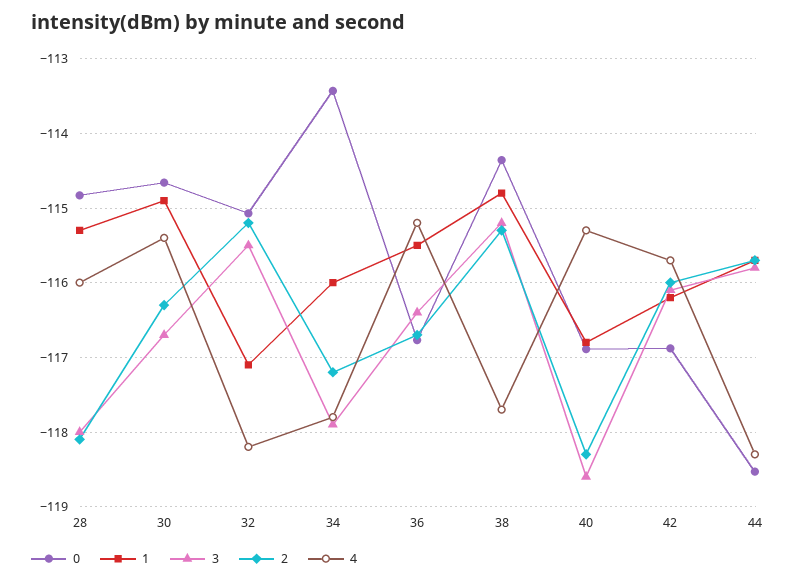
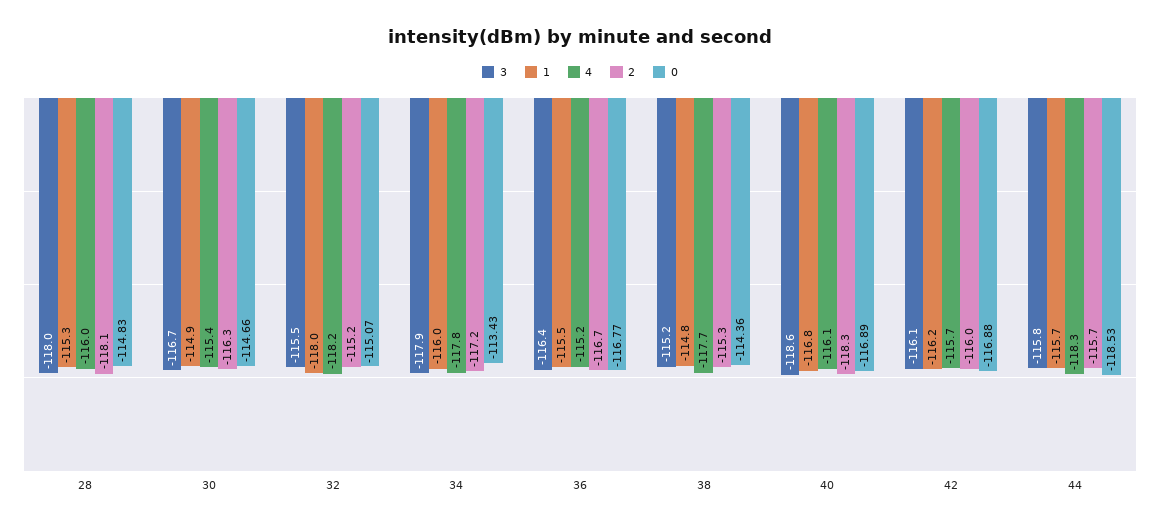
  {
    "0": {
      "28": -114.83,
      "30": -114.66,
      "32": -115.07,
      "34": -113.43,
      "36": -116.77,
      "38": -114.36,
      "40": -116.89,
      "42": -116.88,
      "44": -118.53
    },
    "1": {
      "28": -115.3,
      "30": -114.9,
-     "32": -117.1,
+     "32": -118,
      "34": -116,
      "36": -115.5,
      "38": -114.8,
      "40": -116.8,
      "42": -116.2,
      "44": -115.7
    },
    "3": {
      "28": -118,
      "30": -116.7,
      "32": -115.5,
      "34": -117.9,
      "36": -116.4,
      "38": -115.2,
      "40": -118.6,
      "42": -116.1,
      "44": -115.8
    },
    "2": {
      "28": -118.1,
      "30": -116.3,
      "32": -115.2,
      "34": -117.2,
      "36": -116.7,
      "38": -115.3,
      "40": -118.3,
      "42": -116,
      "44": -115.7
    },
    "4": {
      "28": -116,
      "30": -115.4,
      "32": -118.2,
      "34": -117.8,
      "36": -115.2,
      "38": -117.7,
-     "40": -115.3,
+     "40": -116.1,
      "42": -115.7,
      "44": -118.3
    }
  }

